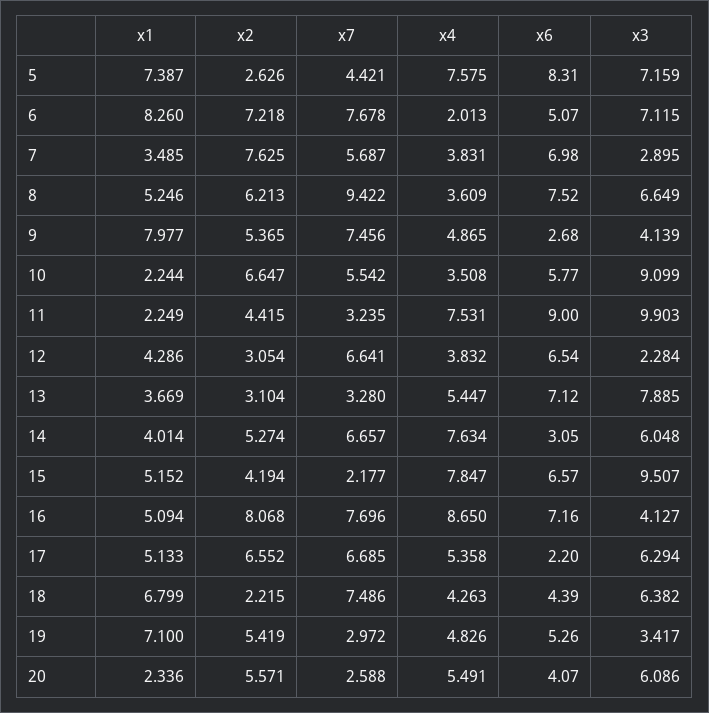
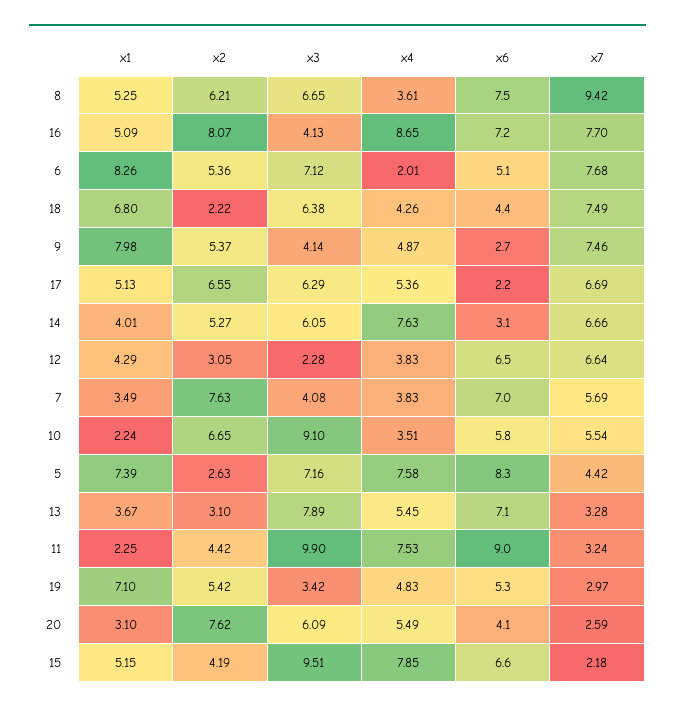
  {
    "x1": {
      "5": 7.387,
      "6": 8.26,
      "7": 3.485,
      "8": 5.246,
      "9": 7.977,
      "10": 2.244,
      "11": 2.249,
      "12": 4.286,
      "13": 3.669,
      "14": 4.014,
      "15": 5.152,
      "16": 5.094,
      "17": 5.133,
      "18": 6.799,
      "19": 7.1,
-     "20": 2.336
+     "20": 3.1
    },
    "x2": {
      "5": 2.626,
-     "6": 7.218,
+     "6": 5.36,
      "7": 7.625,
      "8": 6.213,
      "9": 5.365,
      "10": 6.647,
      "11": 4.415,
      "12": 3.054,
      "13": 3.104,
      "14": 5.274,
      "15": 4.194,
      "16": 8.068,
      "17": 6.552,
      "18": 2.215,
      "19": 5.419,
-     "20": 5.571
+     "20": 7.62
    },
    "x7": {
      "5": 4.421,
      "6": 7.678,
      "7": 5.687,
      "8": 9.422,
      "9": 7.456,
      "10": 5.542,
      "11": 3.235,
      "12": 6.641,
      "13": 3.28,
      "14": 6.657,
      "15": 2.177,
      "16": 7.696,
      "17": 6.685,
      "18": 7.486,
      "19": 2.972,
      "20": 2.588
    },
    "x4": {
      "5": 7.575,
      "6": 2.013,
      "7": 3.831,
      "8": 3.609,
      "9": 4.865,
      "10": 3.508,
      "11": 7.531,
      "12": 3.832,
      "13": 5.447,
      "14": 7.634,
      "15": 7.847,
      "16": 8.65,
      "17": 5.358,
      "18": 4.263,
      "19": 4.826,
      "20": 5.491
    },
    "x6": {
      "5": 8.31,
      "6": 5.07,
      "7": 6.98,
      "8": 7.52,
      "9": 2.68,
      "10": 5.77,
      "11": 9,
      "12": 6.54,
      "13": 7.12,
      "14": 3.05,
      "15": 6.57,
      "16": 7.16,
      "17": 2.2,
      "18": 4.39,
      "19": 5.26,
      "20": 4.07
    },
    "x3": {
      "5": 7.159,
      "6": 7.115,
-     "7": 2.895,
+     "7": 4.08,
      "8": 6.649,
      "9": 4.139,
      "10": 9.099,
      "11": 9.903,
      "12": 2.284,
      "13": 7.885,
      "14": 6.048,
      "15": 9.507,
      "16": 4.127,
      "17": 6.294,
      "18": 6.382,
      "19": 3.417,
      "20": 6.086
    }
  }

